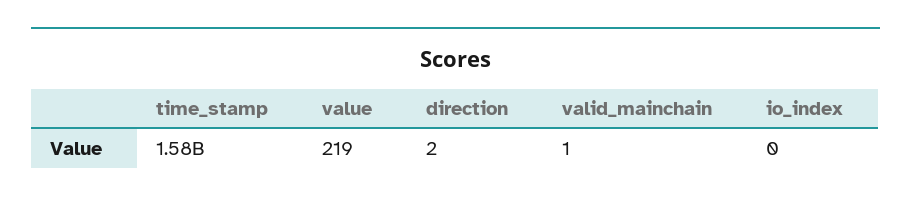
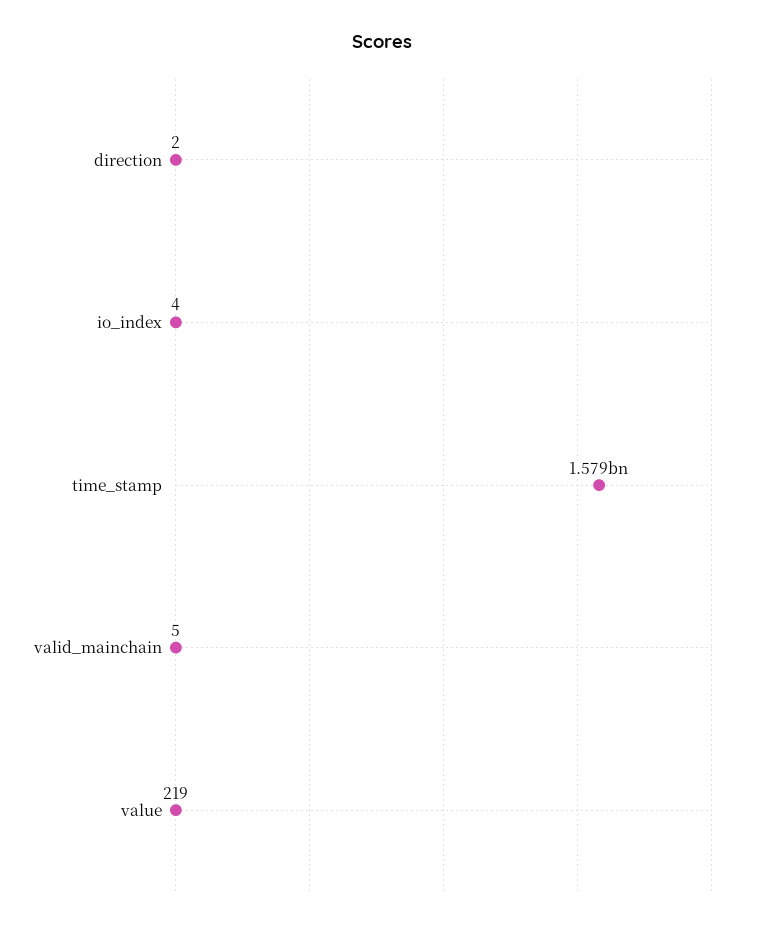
  {
    "time_stamp": 1579000000,
    "value": 219,
    "direction": 2,
-   "valid_mainchain": 1,
+   "valid_mainchain": 5,
-   "io_index": 0
+   "io_index": 4
  }

